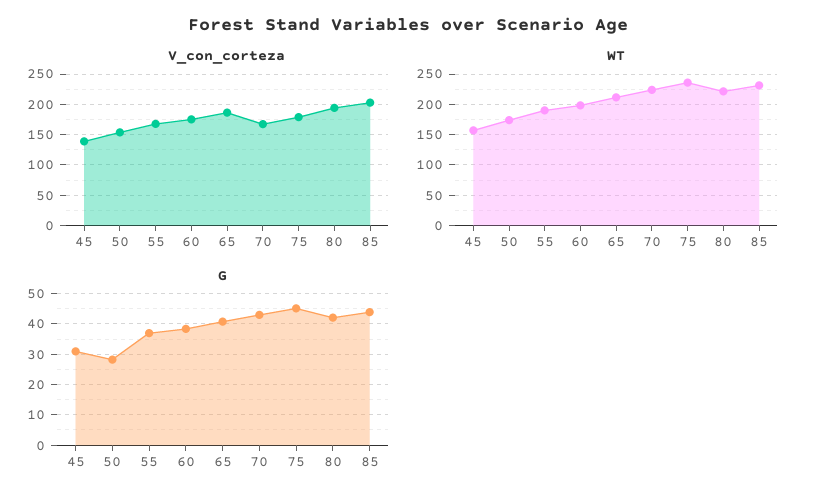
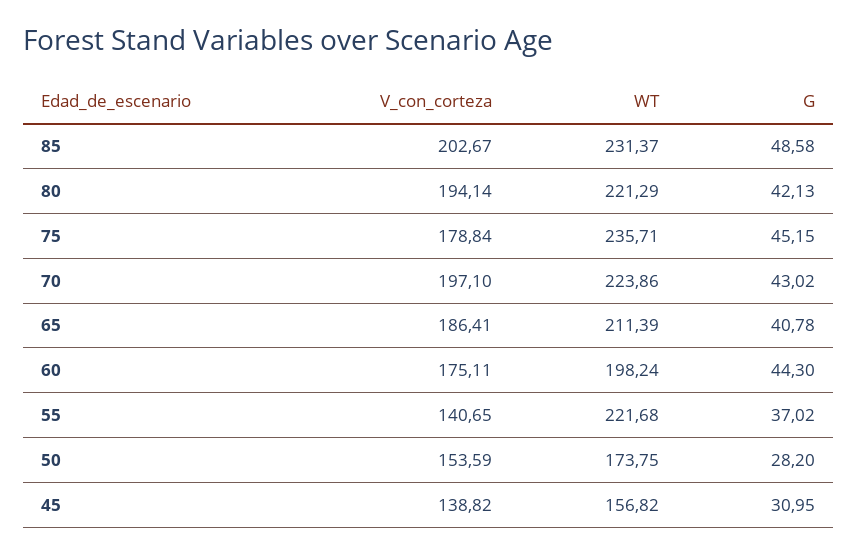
  {
    "V_con_corteza": {
      "45": 138.82,
      "50": 153.59,
-     "55": 170,
+     "55": 140.65,
      "60": 175.11,
      "65": 186.41,
-     "70": 170,
+     "70": 197.1,
      "75": 178.84,
      "80": 194.14,
      "85": 202.67
    },
    "WT": {
      "45": 156.82,
      "50": 173.75,
-     "55": 190,
+     "55": 221.68,
      "60": 198.24,
      "65": 211.39,
      "70": 223.86,
      "75": 235.71,
      "80": 221.29,
      "85": 231.37
    },
    "G": {
      "45": 30.95,
      "50": 28.2,
      "55": 37.02,
-     "60": 38,
+     "60": 44.3,
      "65": 40.78,
      "70": 43.02,
      "75": 45.15,
      "80": 42.13,
-     "85": 44
+     "85": 48.58
    }
  }

